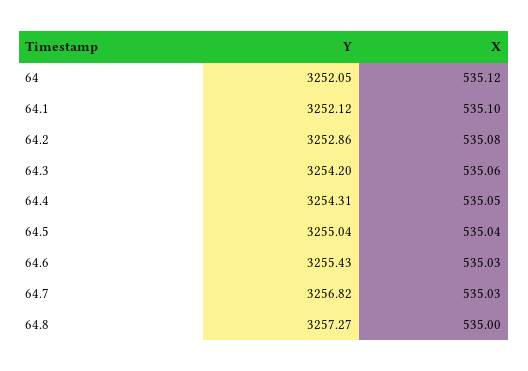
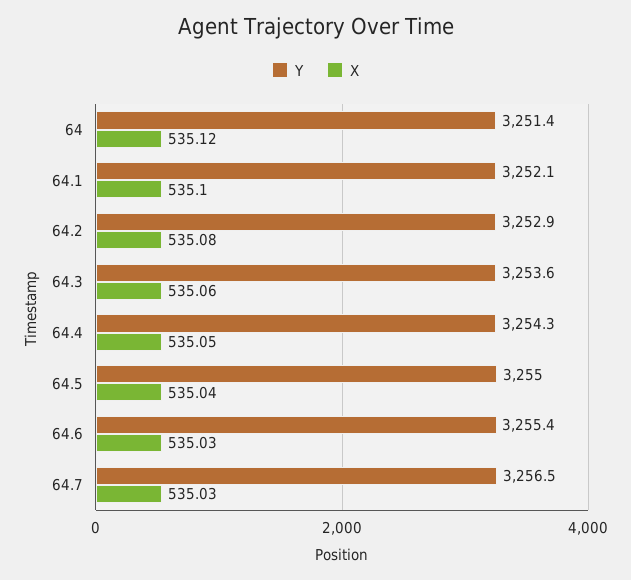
  {
    "Y": {
-     "64": 3252.05,
+     "64": 3251.4,
      "64.1": 3252.12,
      "64.2": 3252.86,
-     "64.3": 3254.2,
+     "64.3": 3253.6,
      "64.4": 3254.31,
      "64.5": 3255.04,
      "64.6": 3255.43,
-     "64.7": 3256.82,
+     "64.7": 3256.5
-     "64.8": 3257.27
    },
    "X": {
      "64": 535.12,
      "64.1": 535.1,
      "64.2": 535.08,
      "64.3": 535.06,
      "64.4": 535.05,
      "64.5": 535.04,
      "64.6": 535.03,
-     "64.7": 535.03,
+     "64.7": 535.03
-     "64.8": 535
    }
  }

